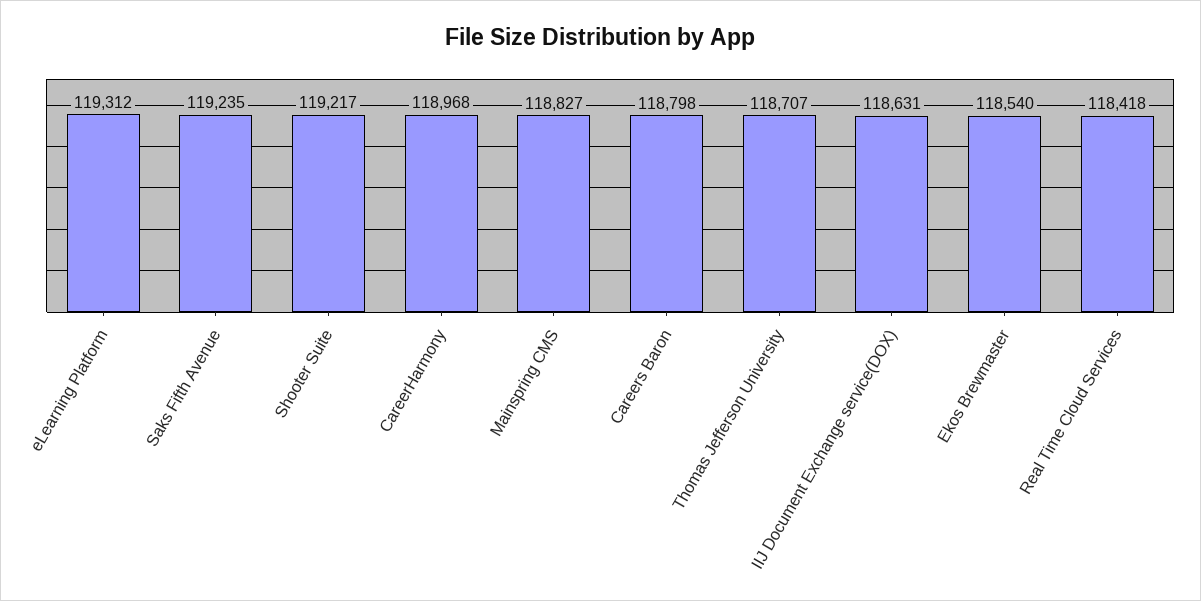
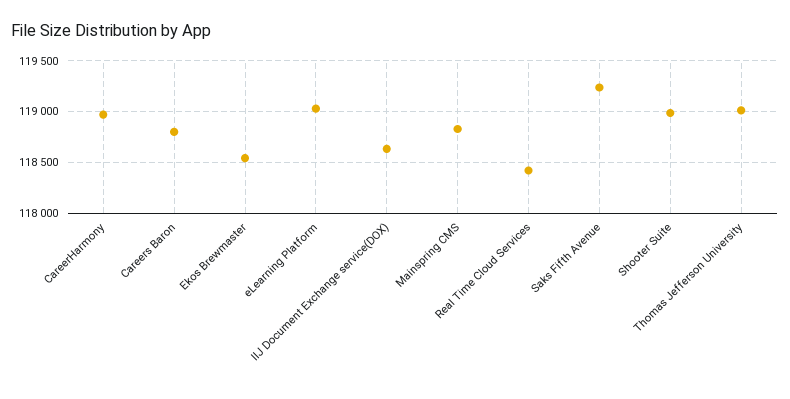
  {
-   "eLearning Platform": 119312,
+   "eLearning Platform": 119000,
    "Saks Fifth Avenue": 119235,
-   "Shooter Suite": 119217,
+   "Shooter Suite": 119000,
    "CareerHarmony": 118968,
    "Mainspring CMS": 118827,
    "Careers Baron": 118798,
-   "Thomas Jefferson University": 118707,
+   "Thomas Jefferson University": 119000,
    "IIJ Document Exchange service(DOX)": 118631,
    "Ekos Brewmaster": 118540,
    "Real Time Cloud Services": 118418
  }

